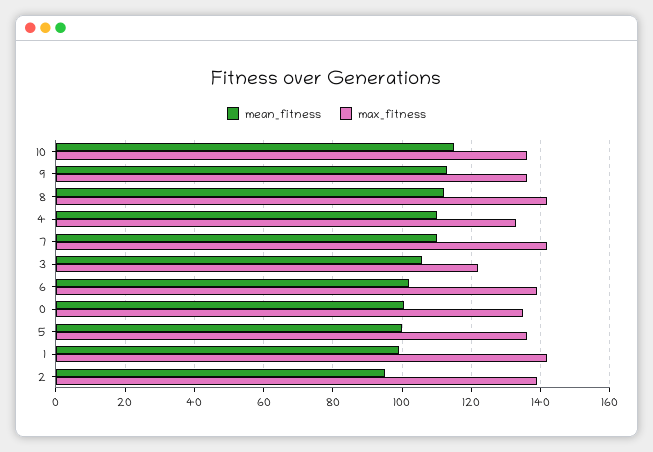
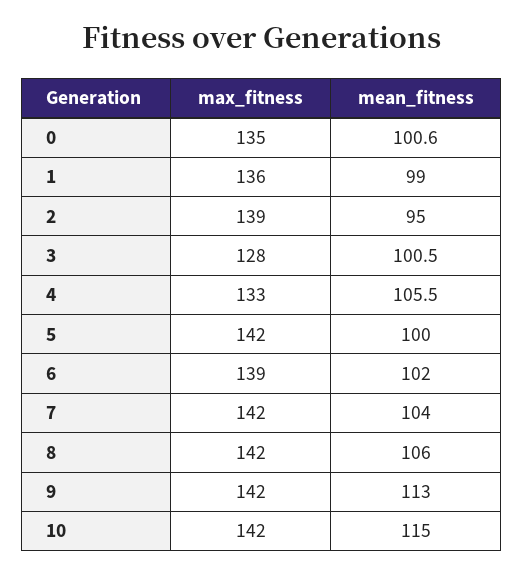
  {
    "mean_fitness": {
      "10": 115,
      "9": 113,
-     "8": 112,
+     "8": 106,
-     "4": 110,
+     "4": 105.5,
-     "7": 110,
+     "7": 104,
-     "3": 106,
+     "3": 100.5,
      "6": 102,
      "0": 100.6,
      "5": 100,
      "1": 99,
      "2": 95
    },
    "max_fitness": {
-     "10": 136,
+     "10": 142,
-     "9": 136,
+     "9": 142,
      "8": 142,
      "4": 133,
      "7": 142,
-     "3": 122,
+     "3": 128,
      "6": 139,
      "0": 135,
-     "5": 136,
+     "5": 142,
-     "1": 142,
+     "1": 136,
      "2": 139
    }
  }

